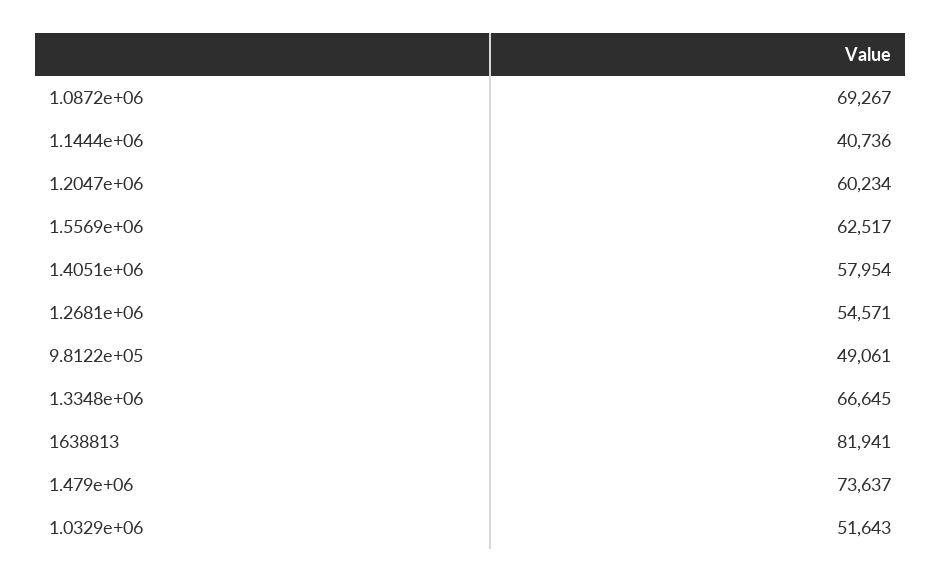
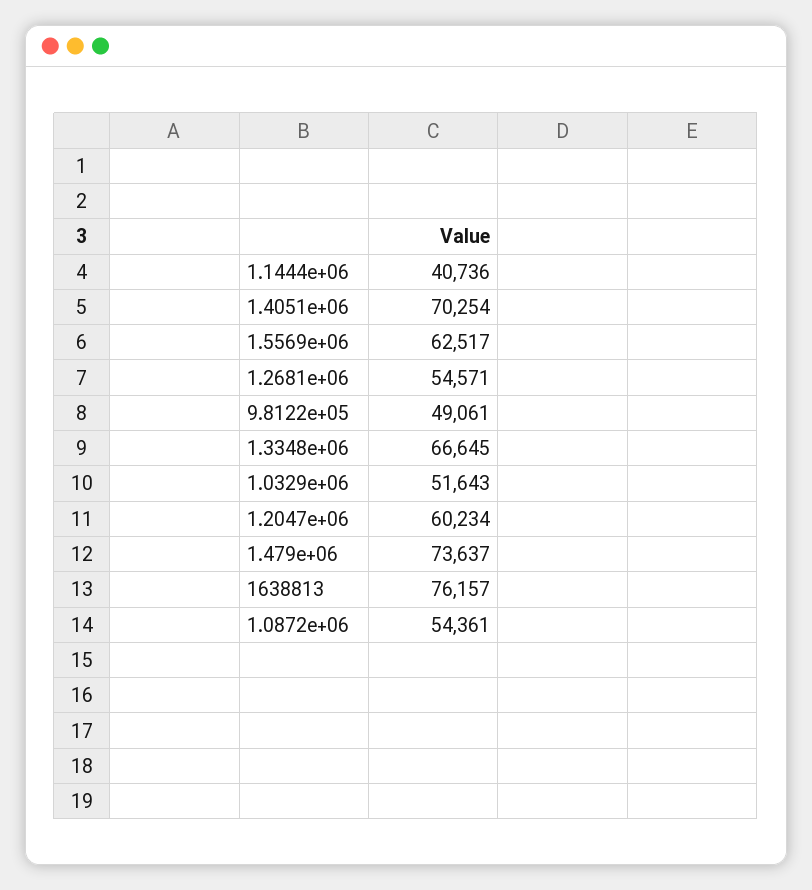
  {
-   "1.0872e+06": 69267,
+   "1.0872e+06": 54361,
    "1.1444e+06": 40736,
    "1.2047e+06": 60234,
    "1.5569e+06": 62517,
-   "1.4051e+06": 57954,
+   "1.4051e+06": 70254,
    "1.2681e+06": 54571,
    "9.8122e+05": 49061,
    "1.3348e+06": 66645,
-   "1638813": 81941,
+   "1638813": 76157,
    "1.479e+06": 73637,
    "1.0329e+06": 51643
  }

